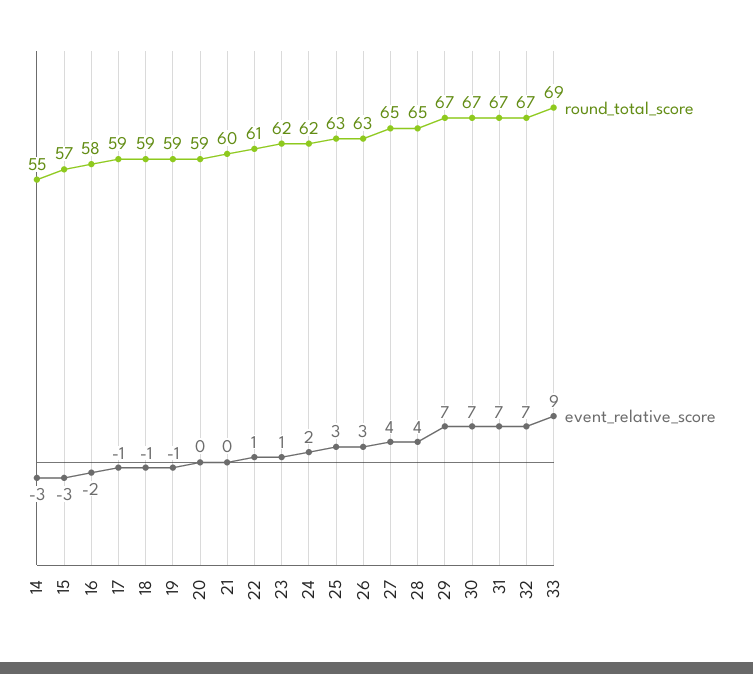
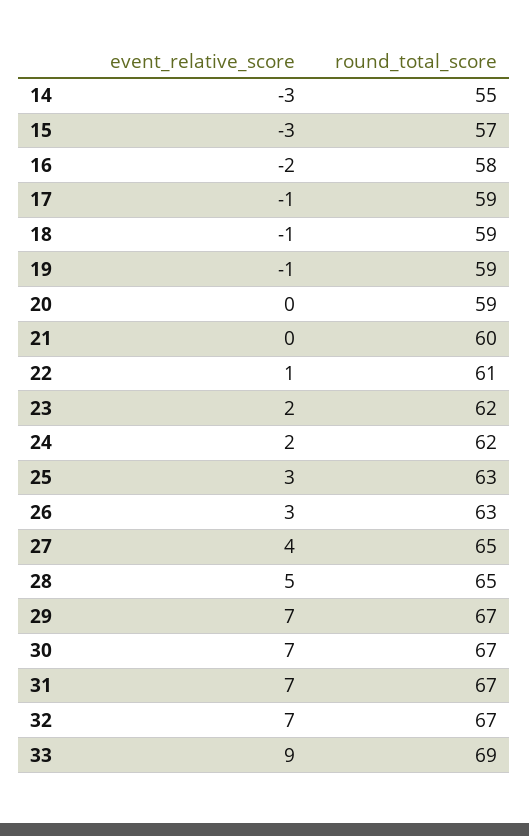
  {
    "round_total_score": {
      "14": 55,
      "15": 57,
      "16": 58,
      "17": 59,
      "18": 59,
      "19": 59,
      "20": 59,
      "21": 60,
      "22": 61,
      "23": 62,
      "24": 62,
      "25": 63,
      "26": 63,
      "27": 65,
      "28": 65,
      "29": 67,
      "30": 67,
      "31": 67,
      "32": 67,
      "33": 69
    },
    "event_relative_score": {
      "14": -3,
      "15": -3,
      "16": -2,
      "17": -1,
      "18": -1,
      "19": -1,
      "20": 0,
      "21": 0,
      "22": 1,
-     "23": 1,
+     "23": 2,
      "24": 2,
      "25": 3,
      "26": 3,
      "27": 4,
-     "28": 4,
+     "28": 5,
      "29": 7,
      "30": 7,
      "31": 7,
      "32": 7,
      "33": 9
    }
  }

